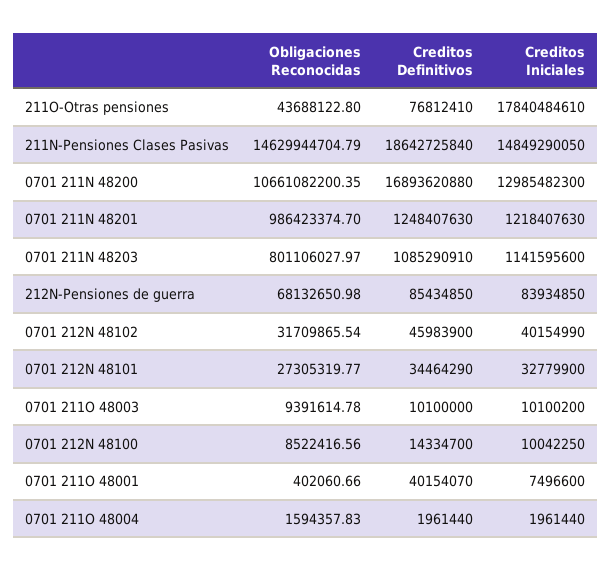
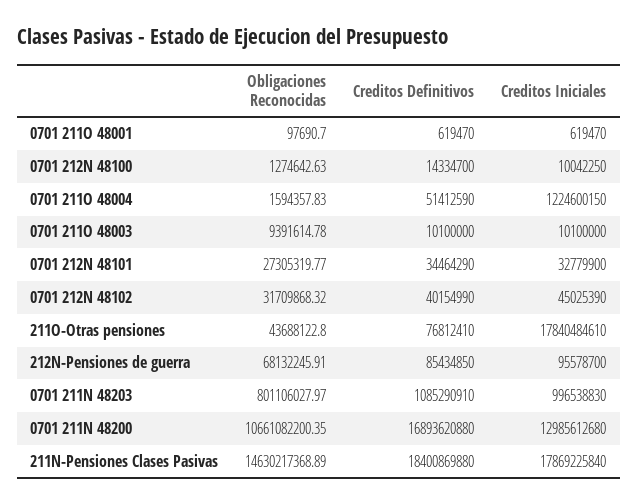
  {
    "Obligaciones Reconocidas": {
      "211O-Otras pensiones": 43688122.8,
-     "211N-Pensiones Clases Pasivas": 14629944704.79,
+     "211N-Pensiones Clases Pasivas": 14630217368.89,
      "0701 211N 48200": 10661082200.35,
-     "0701 211N 48201": 986423374.7,
      "0701 211N 48203": 801106027.97,
-     "212N-Pensiones de guerra": 68132650.98,
+     "212N-Pensiones de guerra": 68132245.91,
-     "0701 212N 48102": 31709865.54,
+     "0701 212N 48102": 31709868.32,
      "0701 212N 48101": 27305319.77,
      "0701 211O 48003": 9391614.78,
-     "0701 212N 48100": 8522416.56,
+     "0701 212N 48100": 1274642.63,
-     "0701 211O 48001": 402060.66,
+     "0701 211O 48001": 97690.7,
      "0701 211O 48004": 1594357.83
    },
    "Creditos Definitivos": {
      "211O-Otras pensiones": 76812410,
-     "211N-Pensiones Clases Pasivas": 18642725840,
+     "211N-Pensiones Clases Pasivas": 18400869880,
      "0701 211N 48200": 16893620880,
-     "0701 211N 48201": 1248407630,
      "0701 211N 48203": 1085290910,
      "212N-Pensiones de guerra": 85434850,
-     "0701 212N 48102": 45983900,
+     "0701 212N 48102": 40154990,
      "0701 212N 48101": 34464290,
      "0701 211O 48003": 10100000,
      "0701 212N 48100": 14334700,
-     "0701 211O 48001": 40154070,
+     "0701 211O 48001": 619470,
-     "0701 211O 48004": 1961440
+     "0701 211O 48004": 51412590
    },
    "Creditos Iniciales": {
      "211O-Otras pensiones": 17840484610,
-     "211N-Pensiones Clases Pasivas": 14849290050,
+     "211N-Pensiones Clases Pasivas": 17869225840,
-     "0701 211N 48200": 12985482300,
+     "0701 211N 48200": 12985612680,
-     "0701 211N 48201": 1218407630,
-     "0701 211N 48203": 1141595600,
+     "0701 211N 48203": 996538830,
-     "212N-Pensiones de guerra": 83934850,
+     "212N-Pensiones de guerra": 95578700,
-     "0701 212N 48102": 40154990,
+     "0701 212N 48102": 45025390,
      "0701 212N 48101": 32779900,
-     "0701 211O 48003": 10100200,
+     "0701 211O 48003": 10100000,
      "0701 212N 48100": 10042250,
-     "0701 211O 48001": 7496600,
+     "0701 211O 48001": 619470,
-     "0701 211O 48004": 1961440
+     "0701 211O 48004": 1224600150
    }
  }

